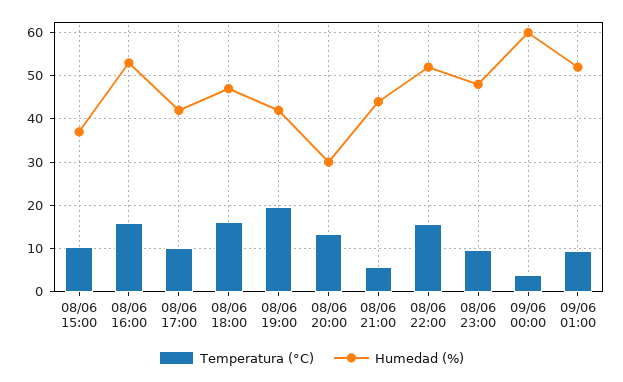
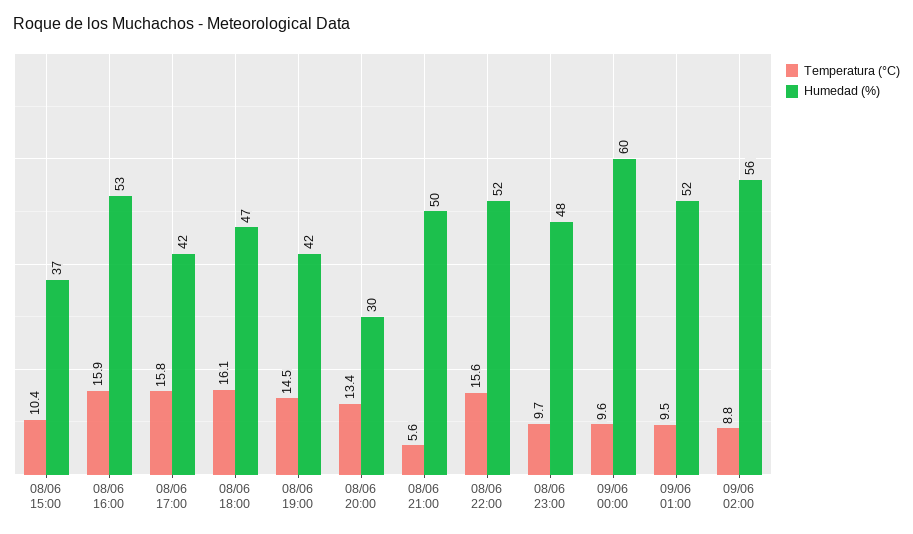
  {
    "Temperatura (°C)": {
      "08/06 15:00": 10.4,
      "08/06 16:00": 15.9,
-     "08/06 17:00": 10,
+     "08/06 17:00": 15.8,
      "08/06 18:00": 16.1,
-     "08/06 19:00": 20,
+     "08/06 19:00": 14.5,
      "08/06 20:00": 13.4,
      "08/06 21:00": 5.6,
      "08/06 22:00": 15.6,
      "08/06 23:00": 9.7,
-     "09/06 00:00": 4,
+     "09/06 00:00": 9.6,
-     "09/06 01:00": 9.5
+     "09/06 01:00": 9.5,
+     "09/06 02:00": 8.8
    },
    "Humedad (%)": {
      "08/06 15:00": 37,
      "08/06 16:00": 53,
      "08/06 17:00": 42,
      "08/06 18:00": 47,
      "08/06 19:00": 42,
      "08/06 20:00": 30,
-     "08/06 21:00": 44,
+     "08/06 21:00": 50,
      "08/06 22:00": 52,
      "08/06 23:00": 48,
      "09/06 00:00": 60,
-     "09/06 01:00": 52
+     "09/06 01:00": 52,
+     "09/06 02:00": 56
    }
  }

